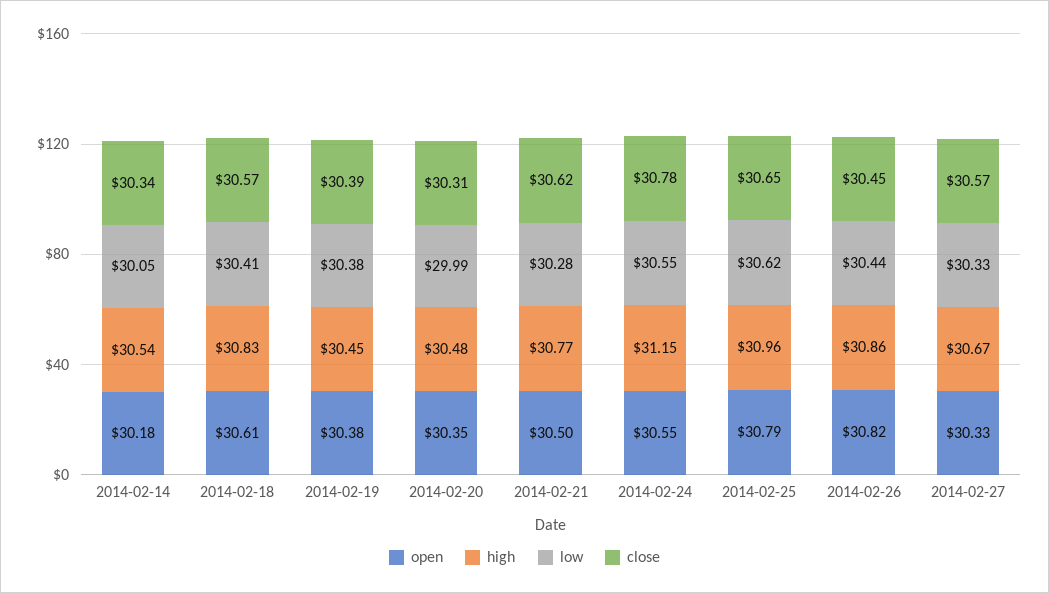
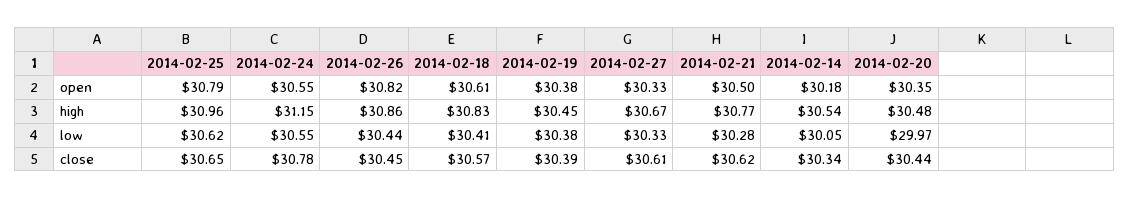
  {
    "open": {
      "2014-02-14": 30.18,
      "2014-02-18": 30.61,
      "2014-02-19": 30.38,
      "2014-02-20": 30.35,
      "2014-02-21": 30.5,
      "2014-02-24": 30.55,
      "2014-02-25": 30.79,
      "2014-02-26": 30.82,
      "2014-02-27": 30.33
    },
    "high": {
      "2014-02-14": 30.54,
      "2014-02-18": 30.83,
      "2014-02-19": 30.45,
      "2014-02-20": 30.48,
      "2014-02-21": 30.77,
      "2014-02-24": 31.15,
      "2014-02-25": 30.96,
      "2014-02-26": 30.86,
      "2014-02-27": 30.67
    },
    "low": {
      "2014-02-14": 30.05,
      "2014-02-18": 30.41,
      "2014-02-19": 30.38,
-     "2014-02-20": 29.99,
+     "2014-02-20": 29.97,
      "2014-02-21": 30.28,
      "2014-02-24": 30.55,
      "2014-02-25": 30.62,
      "2014-02-26": 30.44,
      "2014-02-27": 30.33
    },
    "close": {
      "2014-02-14": 30.34,
      "2014-02-18": 30.57,
      "2014-02-19": 30.39,
-     "2014-02-20": 30.31,
+     "2014-02-20": 30.44,
      "2014-02-21": 30.62,
      "2014-02-24": 30.78,
      "2014-02-25": 30.65,
      "2014-02-26": 30.45,
-     "2014-02-27": 30.57
+     "2014-02-27": 30.61
    }
  }

